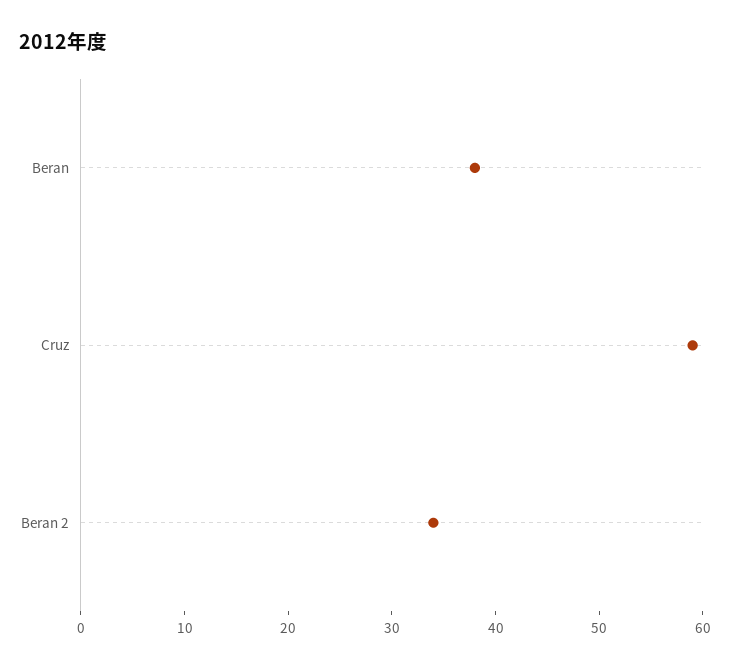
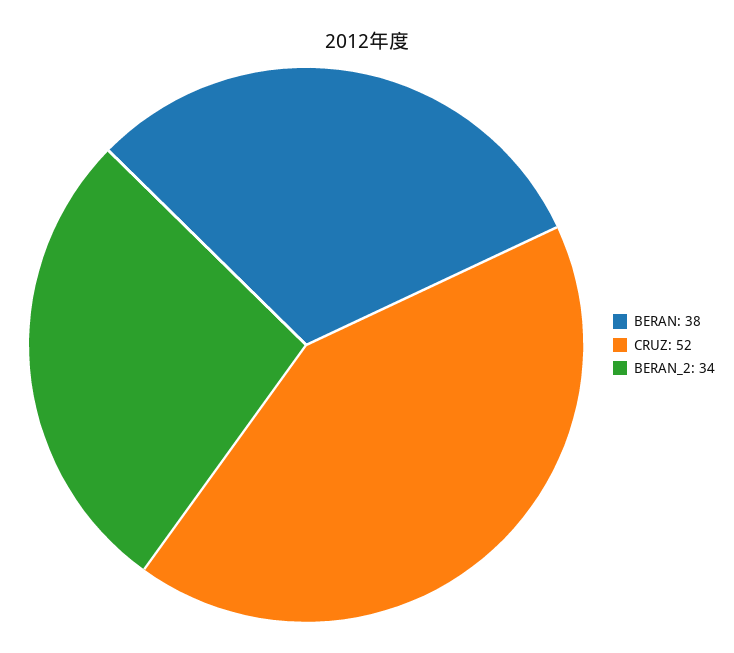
  {
    "Beran": 38,
-   "Cruz": 59,
+   "Cruz": 52,
    "Beran 2": 34
  }

